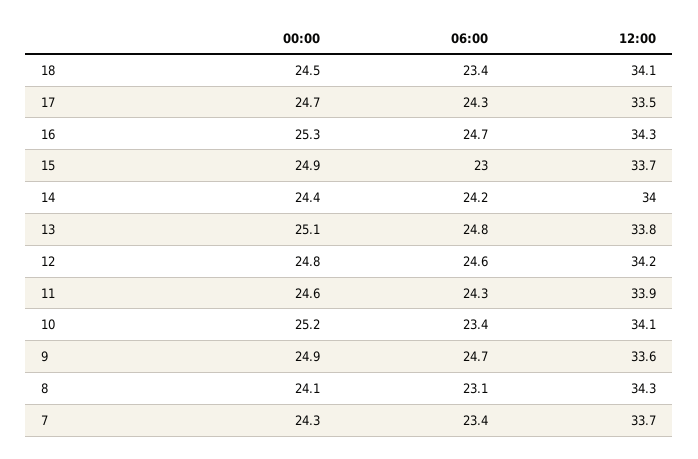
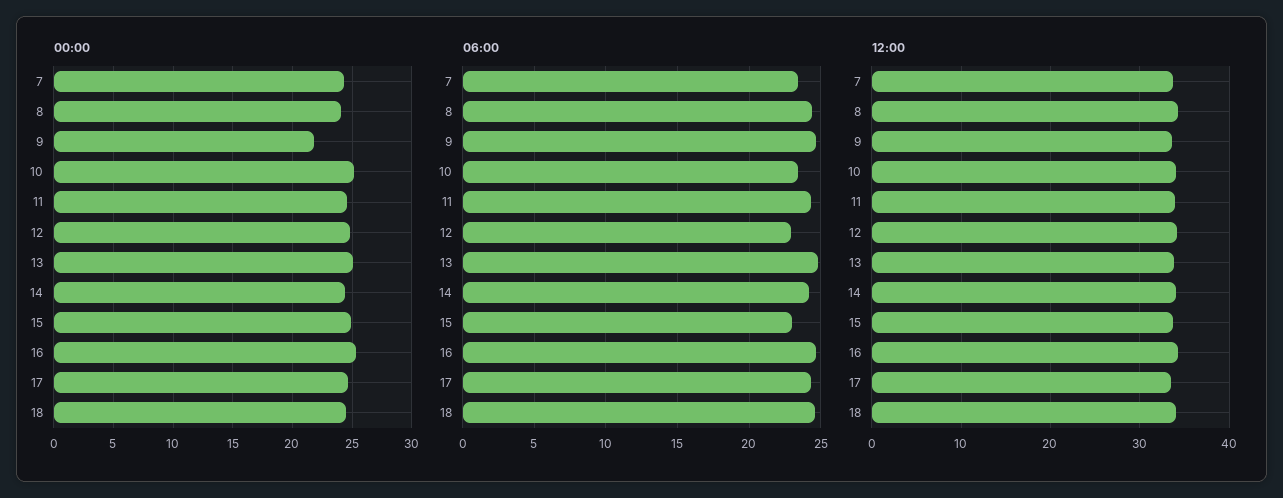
  {
    "00:00": {
      "18": 24.5,
      "17": 24.7,
      "16": 25.3,
      "15": 24.9,
      "14": 24.4,
      "13": 25.1,
      "12": 24.8,
      "11": 24.6,
      "10": 25.2,
-     "9": 24.9,
+     "9": 22,
      "8": 24.1,
      "7": 24.3
    },
    "06:00": {
-     "18": 23.4,
+     "18": 24.5,
      "17": 24.3,
      "16": 24.7,
      "15": 23,
      "14": 24.2,
      "13": 24.8,
-     "12": 24.6,
+     "12": 23,
      "11": 24.3,
      "10": 23.4,
      "9": 24.7,
-     "8": 23.1,
+     "8": 24.5,
      "7": 23.4
    },
    "12:00": {
      "18": 34.1,
      "17": 33.5,
      "16": 34.3,
      "15": 33.7,
      "14": 34,
      "13": 33.8,
      "12": 34.2,
      "11": 33.9,
      "10": 34.1,
      "9": 33.6,
      "8": 34.3,
      "7": 33.7
    }
  }

